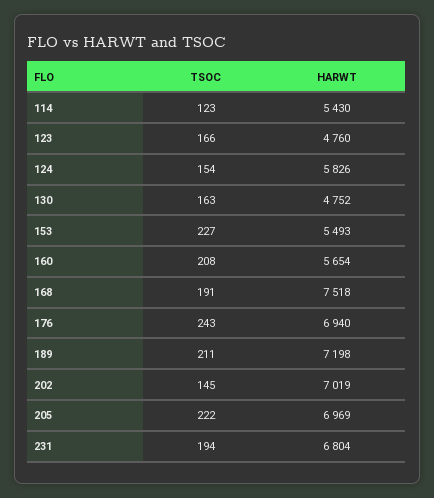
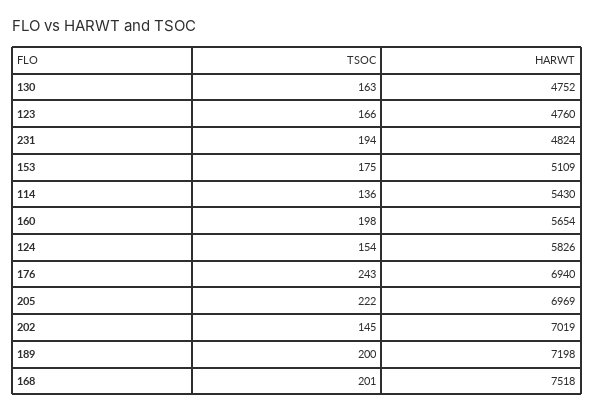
  {
    "TSOC": {
-     "114": 123,
+     "114": 136,
      "123": 166,
      "124": 154,
      "130": 163,
-     "153": 227,
+     "153": 175,
-     "160": 208,
+     "160": 198,
-     "168": 191,
+     "168": 201,
      "176": 243,
-     "189": 211,
+     "189": 200,
      "202": 145,
      "205": 222,
      "231": 194
    },
    "HARWT": {
      "114": 5430,
      "123": 4760,
      "124": 5826,
      "130": 4752,
-     "153": 5493,
+     "153": 5109,
      "160": 5654,
      "168": 7518,
      "176": 6940,
      "189": 7198,
      "202": 7019,
      "205": 6969,
-     "231": 6804
+     "231": 4824
    }
  }

